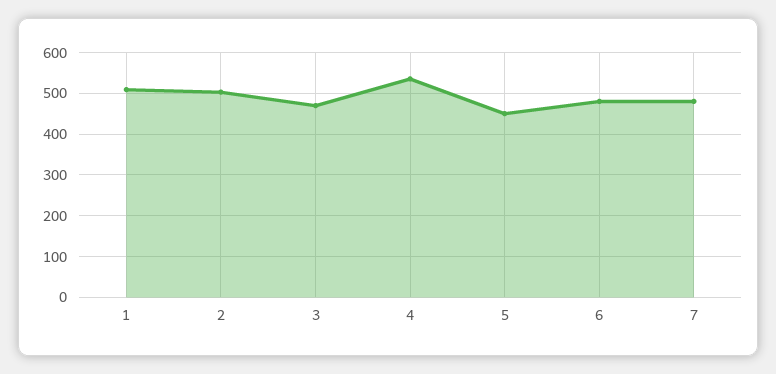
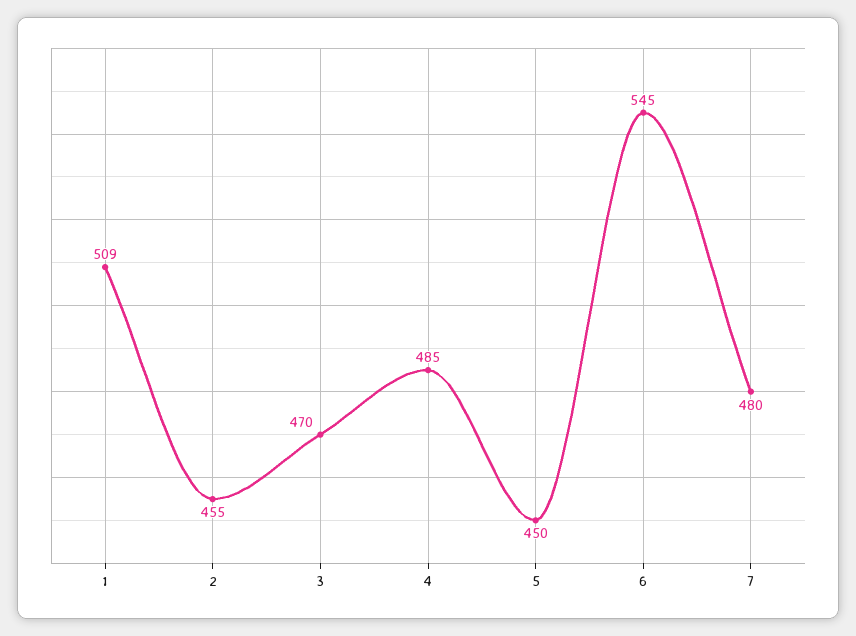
  {
    "1": 509,
-   "2": 500,
+   "2": 455,
    "3": 470,
-   "4": 540,
+   "4": 485,
    "5": 450,
-   "6": 480,
+   "6": 545,
    "7": 480
  }

